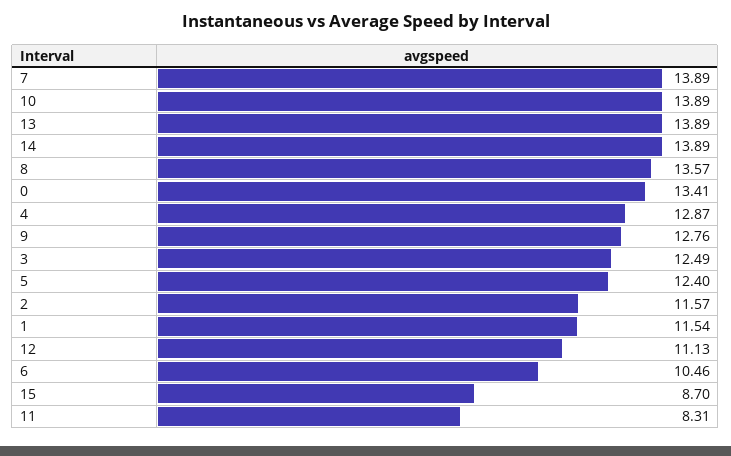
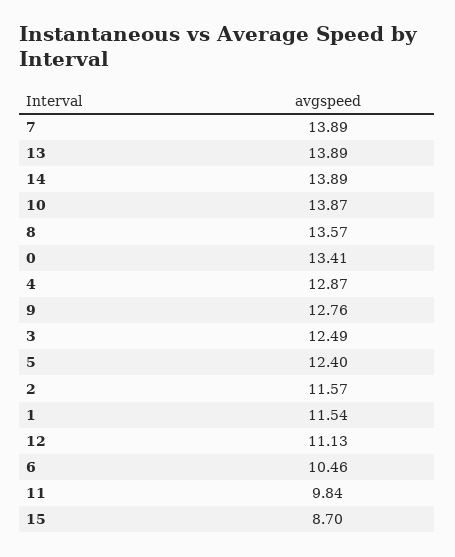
  {
    "7": 13.89,
-   "10": 13.89,
+   "10": 13.87,
    "13": 13.89,
    "14": 13.89,
    "8": 13.57,
    "0": 13.41,
    "4": 12.87,
    "9": 12.76,
    "3": 12.49,
    "5": 12.4,
    "2": 11.57,
    "1": 11.54,
    "12": 11.13,
    "6": 10.46,
    "15": 8.7,
-   "11": 8.31
+   "11": 9.84
  }

